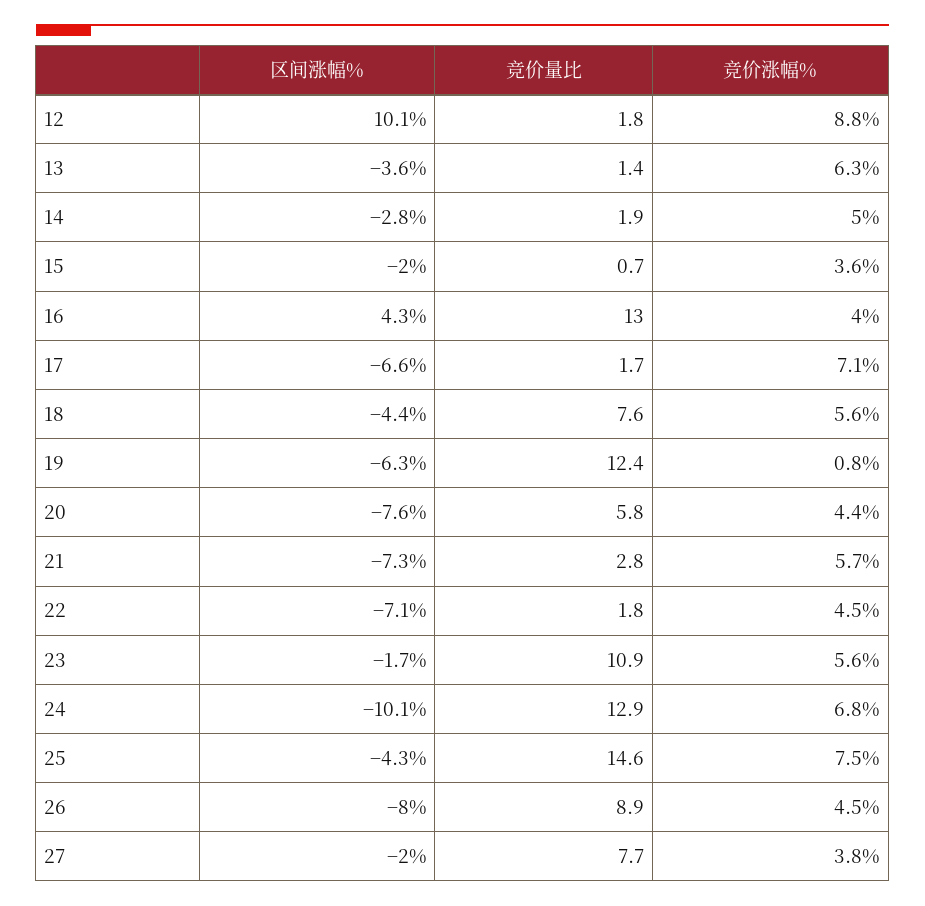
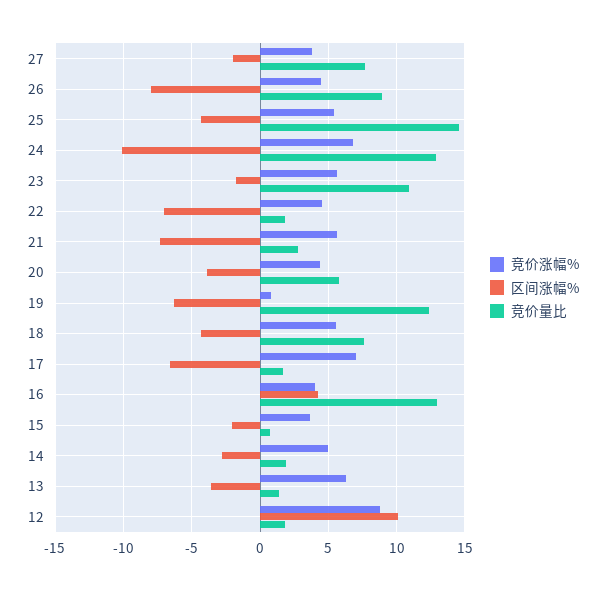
  {
    "区间涨幅%": {
      "12": 10.1,
      "13": -3.6,
      "14": -2.8,
      "15": -2,
      "16": 4.3,
      "17": -6.6,
      "18": -4.4,
      "19": -6.3,
-     "20": -7.6,
+     "20": -4,
      "21": -7.3,
      "22": -7.1,
      "23": -1.7,
      "24": -10.1,
      "25": -4.3,
      "26": -8,
      "27": -2
    },
    "竞价量比": {
      "12": 1.8,
      "13": 1.4,
      "14": 1.9,
      "15": 0.7,
      "16": 13,
      "17": 1.7,
      "18": 7.6,
      "19": 12.4,
      "20": 5.8,
      "21": 2.8,
      "22": 1.8,
      "23": 10.9,
      "24": 12.9,
      "25": 14.6,
      "26": 8.9,
      "27": 7.7
    },
    "竞价涨幅%": {
      "12": 8.8,
      "13": 6.3,
      "14": 5,
      "15": 3.6,
      "16": 4,
      "17": 7.1,
      "18": 5.6,
      "19": 0.8,
      "20": 4.4,
      "21": 5.7,
      "22": 4.5,
      "23": 5.6,
      "24": 6.8,
-     "25": 7.5,
+     "25": 5.5,
      "26": 4.5,
      "27": 3.8
    }
  }

